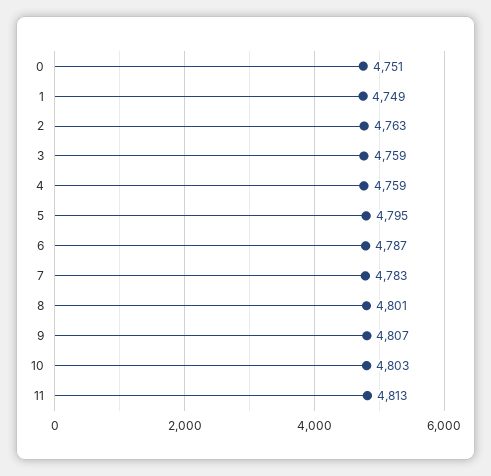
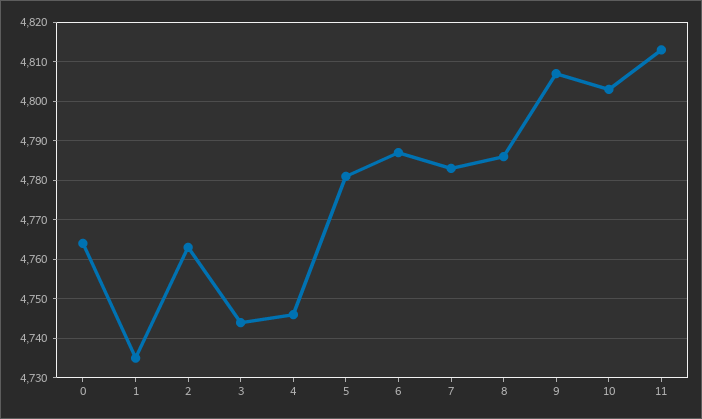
  {
-   "0": 4751,
+   "0": 4765,
-   "1": 4749,
+   "1": 4735,
    "2": 4763,
-   "3": 4759,
+   "3": 4745,
-   "4": 4759,
+   "4": 4745,
-   "5": 4795,
+   "5": 4780,
    "6": 4787,
    "7": 4783,
-   "8": 4801,
+   "8": 4785,
    "9": 4807,
    "10": 4803,
    "11": 4813
  }

